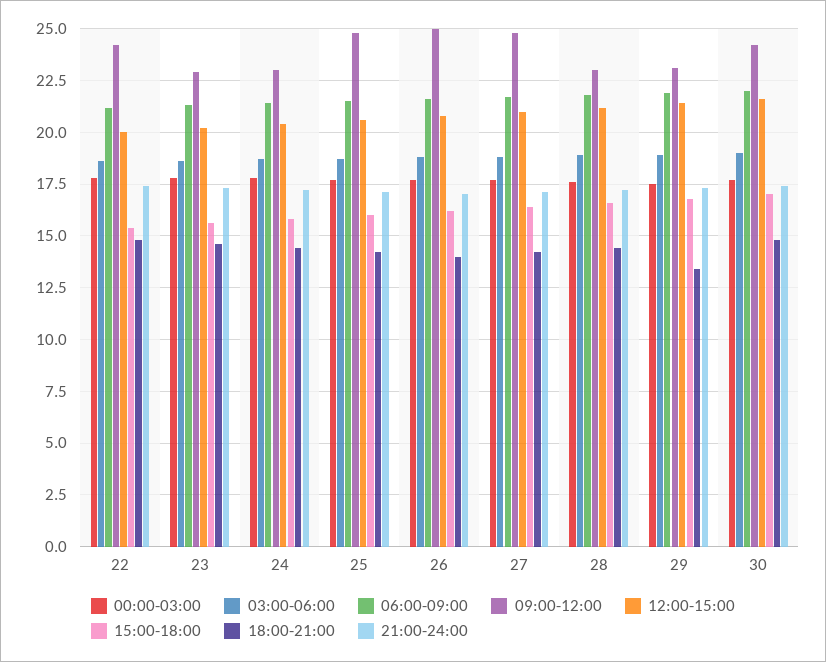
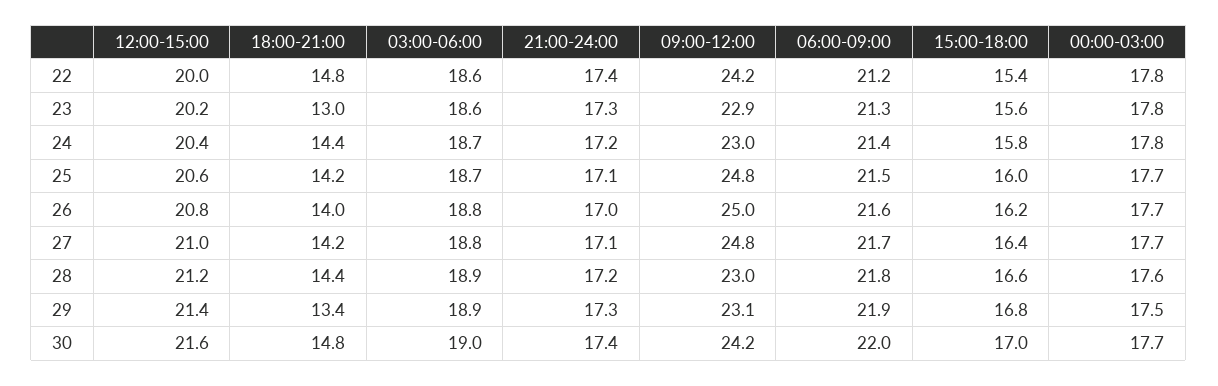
  {
    "00:00-03:00": {
      "22": 17.8,
      "23": 17.8,
      "24": 17.8,
      "25": 17.7,
      "26": 17.7,
      "27": 17.7,
      "28": 17.6,
      "29": 17.5,
      "30": 17.7
    },
    "03:00-06:00": {
      "22": 18.6,
      "23": 18.6,
      "24": 18.7,
      "25": 18.7,
      "26": 18.8,
      "27": 18.8,
      "28": 18.9,
      "29": 18.9,
      "30": 19
    },
    "06:00-09:00": {
      "22": 21.2,
      "23": 21.3,
      "24": 21.4,
      "25": 21.5,
      "26": 21.6,
      "27": 21.7,
      "28": 21.8,
      "29": 21.9,
      "30": 22
    },
    "09:00-12:00": {
      "22": 24.2,
      "23": 22.9,
      "24": 23,
      "25": 24.8,
      "26": 25,
      "27": 24.8,
      "28": 23,
      "29": 23.1,
      "30": 24.2
    },
    "12:00-15:00": {
      "22": 20,
      "23": 20.2,
      "24": 20.4,
      "25": 20.6,
      "26": 20.8,
      "27": 21,
      "28": 21.2,
      "29": 21.4,
      "30": 21.6
    },
    "15:00-18:00": {
      "22": 15.4,
      "23": 15.6,
      "24": 15.8,
      "25": 16,
      "26": 16.2,
      "27": 16.4,
      "28": 16.6,
      "29": 16.8,
      "30": 17
    },
    "18:00-21:00": {
      "22": 14.8,
-     "23": 14.5,
+     "23": 13,
      "24": 14.4,
      "25": 14.2,
      "26": 14,
      "27": 14.2,
      "28": 14.4,
      "29": 13.4,
      "30": 14.8
    },
    "21:00-24:00": {
      "22": 17.4,
      "23": 17.3,
      "24": 17.2,
      "25": 17.1,
      "26": 17,
      "27": 17.1,
      "28": 17.2,
      "29": 17.3,
      "30": 17.4
    }
  }

